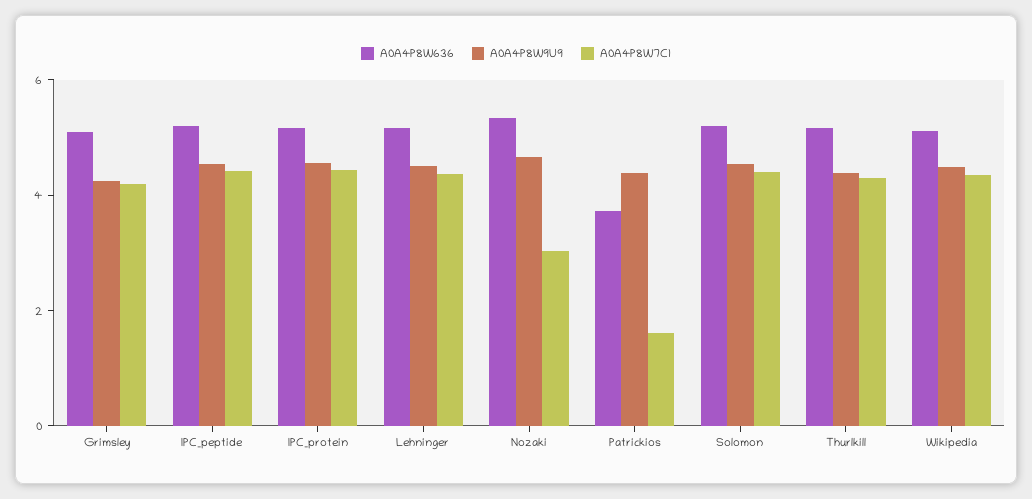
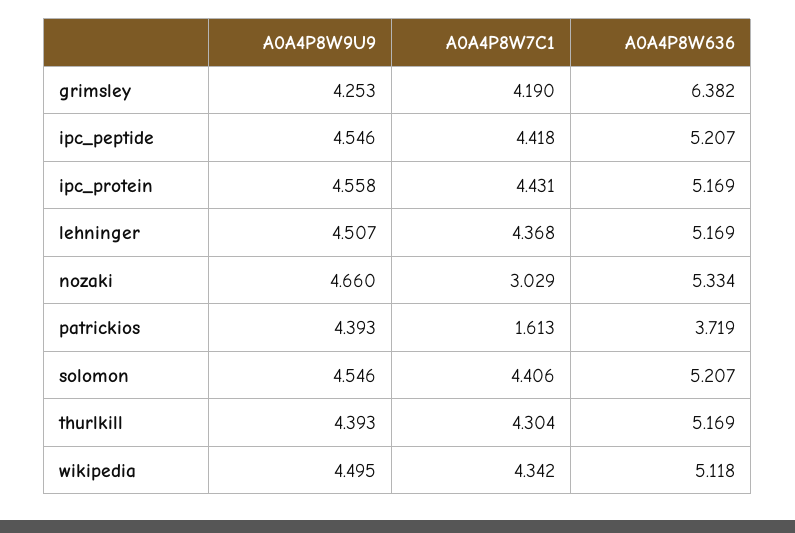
  {
    "A0A4P8W636": {
-     "Grimsley": 5,
+     "Grimsley": 6.382,
      "IPC_peptide": 5.207,
      "IPC_protein": 5.169,
      "Lehninger": 5.169,
      "Nozaki": 5.334,
      "Patrickios": 3.719,
      "Solomon": 5.207,
      "Thurlkill": 5.169,
      "Wikipedia": 5.118
    },
    "A0A4P8W9U9": {
      "Grimsley": 4.253,
      "IPC_peptide": 4.546,
      "IPC_protein": 4.558,
      "Lehninger": 4.507,
      "Nozaki": 4.66,
      "Patrickios": 4.393,
      "Solomon": 4.546,
      "Thurlkill": 4.393,
      "Wikipedia": 4.495
    },
    "A0A4P8W7C1": {
      "Grimsley": 4.19,
      "IPC_peptide": 4.418,
      "IPC_protein": 4.431,
      "Lehninger": 4.368,
      "Nozaki": 3.029,
      "Patrickios": 1.613,
      "Solomon": 4.406,
      "Thurlkill": 4.304,
      "Wikipedia": 4.342
    }
  }

